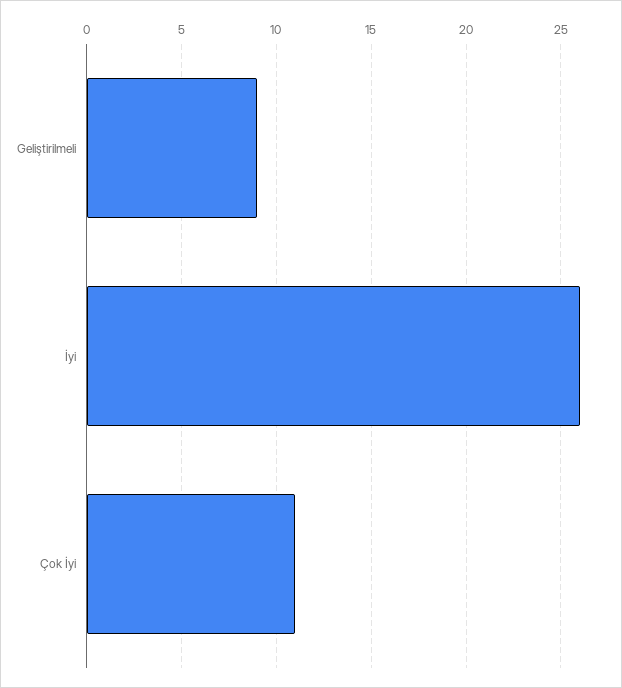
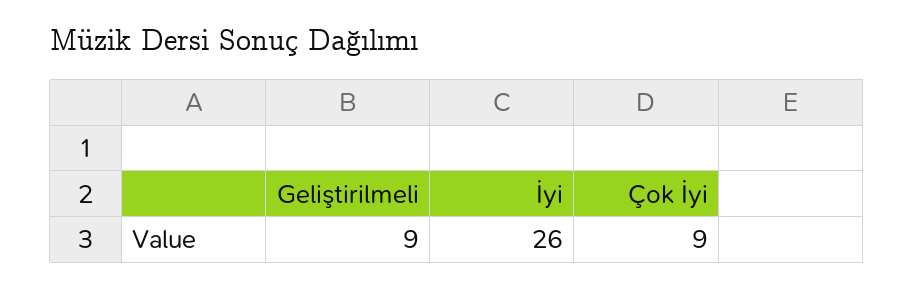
  {
    "Geliştirilmeli": 9,
    "İyi": 26,
-   "Çok İyi": 11
+   "Çok İyi": 9
  }

